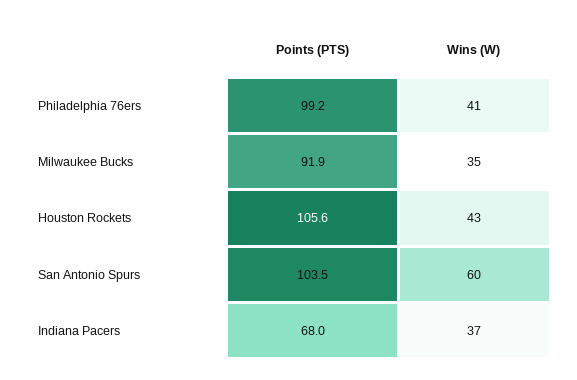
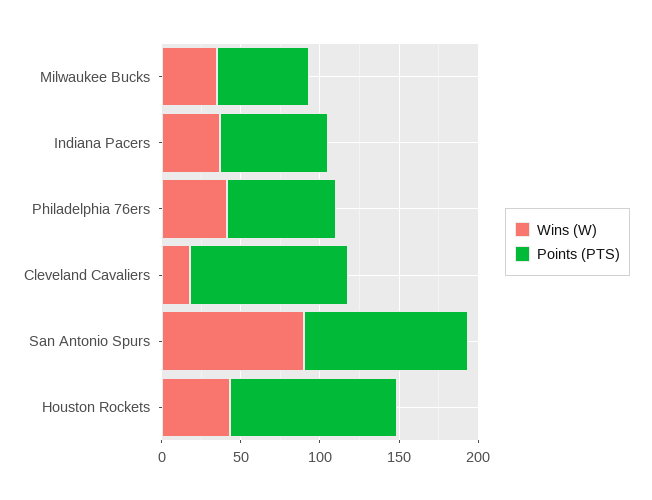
  {
    "Points (PTS)": {
-     "Philadelphia 76ers": 99.2,
+     "Philadelphia 76ers": 70,
-     "Milwaukee Bucks": 91.9,
+     "Milwaukee Bucks": 60,
      "Houston Rockets": 105.6,
      "San Antonio Spurs": 103.5,
-     "Indiana Pacers": 68
+     "Indiana Pacers": 68,
+     "Cleveland Cavaliers": 100
    },
    "Wins (W)": {
      "Philadelphia 76ers": 41,
      "Milwaukee Bucks": 35,
      "Houston Rockets": 43,
-     "San Antonio Spurs": 60,
+     "San Antonio Spurs": 90,
-     "Indiana Pacers": 37
+     "Indiana Pacers": 37,
+     "Cleveland Cavaliers": 20
    }
  }

